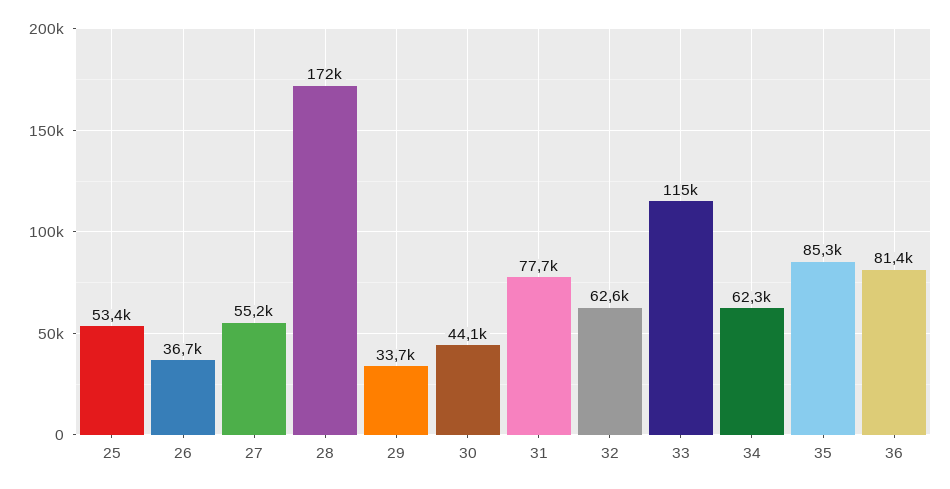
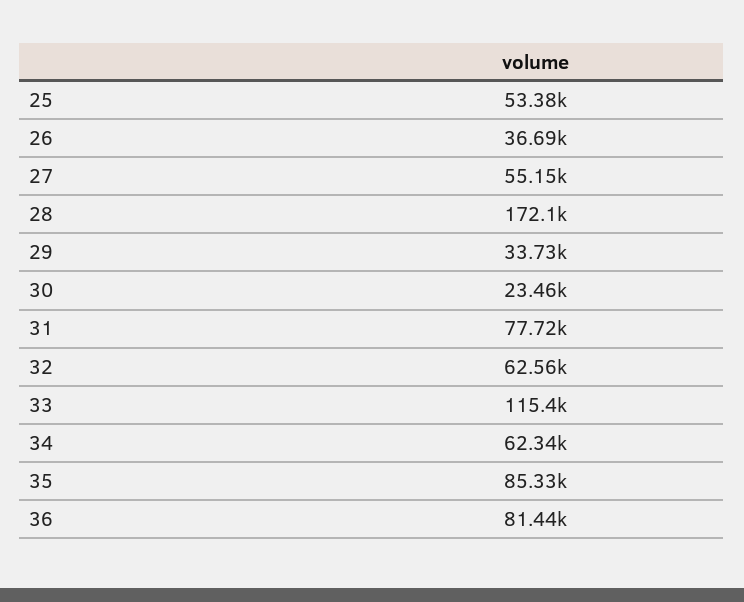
  {
    "25": 53380,
    "26": 36690,
    "27": 55150,
    "28": 172100,
    "29": 33730,
-   "30": 44100,
+   "30": 23460,
    "31": 77720,
    "32": 62560,
    "33": 115400,
    "34": 62340,
    "35": 85330,
    "36": 81440
  }

